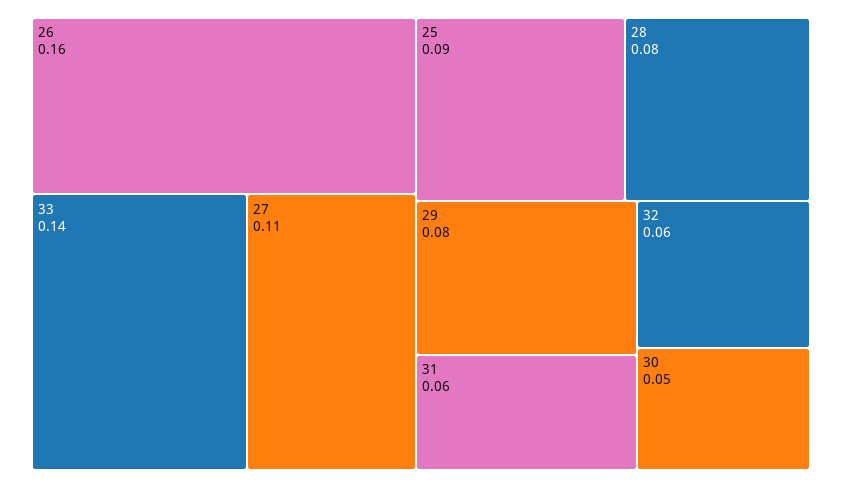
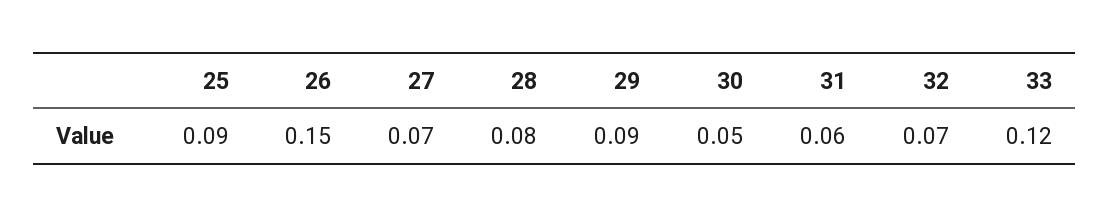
  {
-   "26": 0.16,
+   "26": 0.15,
-   "33": 0.14,
+   "33": 0.12,
-   "27": 0.11,
+   "27": 0.07,
    "25": 0.09,
    "28": 0.08,
-   "29": 0.08,
+   "29": 0.09,
    "31": 0.06,
-   "32": 0.06,
+   "32": 0.07,
    "30": 0.05
  }

